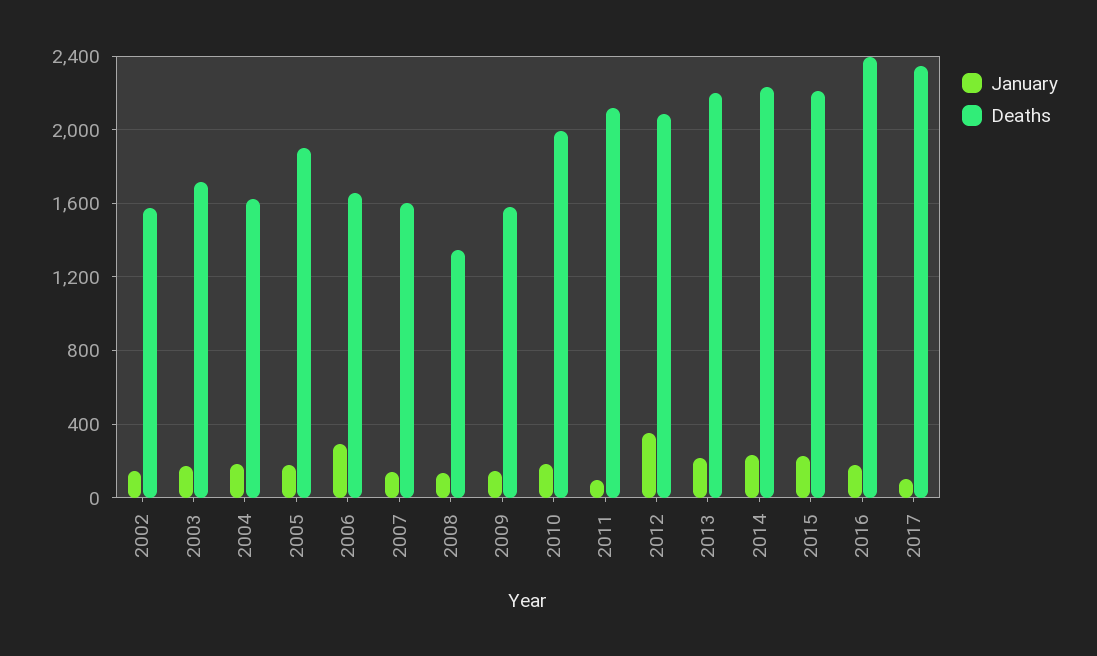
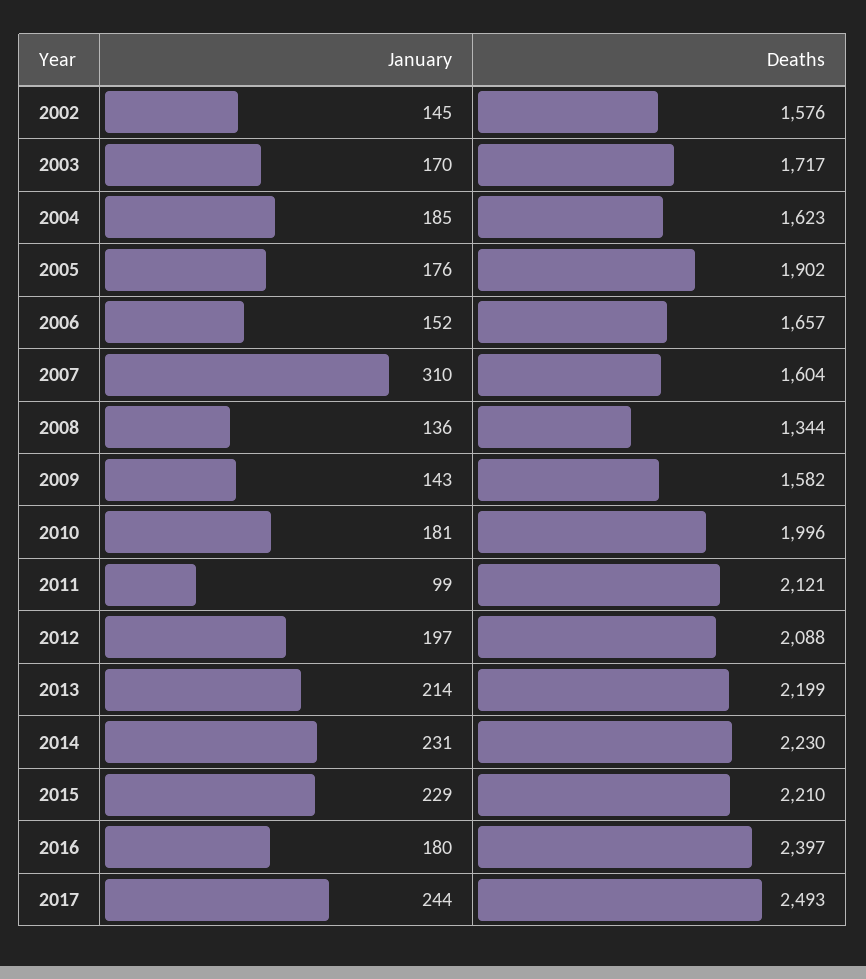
  {
    "January": {
      "2002": 145,
      "2003": 170,
      "2004": 185,
      "2005": 176,
-     "2006": 300,
+     "2006": 152,
-     "2007": 150,
+     "2007": 310,
      "2008": 136,
      "2009": 143,
      "2010": 181,
      "2011": 99,
-     "2012": 350,
+     "2012": 197,
      "2013": 214,
      "2014": 231,
      "2015": 229,
      "2016": 180,
-     "2017": 100
+     "2017": 244
    },
    "Deaths": {
      "2002": 1576,
      "2003": 1717,
      "2004": 1623,
      "2005": 1902,
      "2006": 1657,
      "2007": 1604,
      "2008": 1344,
      "2009": 1582,
      "2010": 1996,
      "2011": 2121,
      "2012": 2088,
      "2013": 2199,
      "2014": 2230,
      "2015": 2210,
      "2016": 2397,
-     "2017": 2350
+     "2017": 2493
    }
  }

